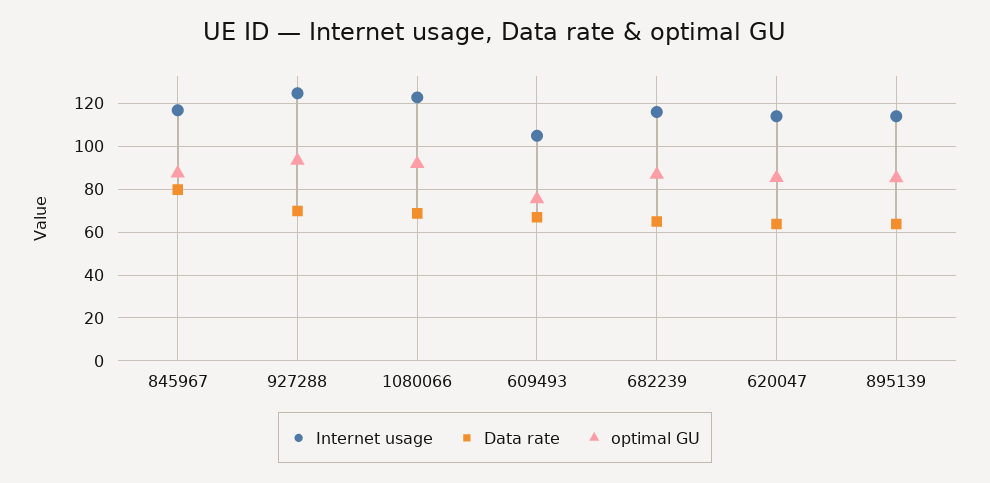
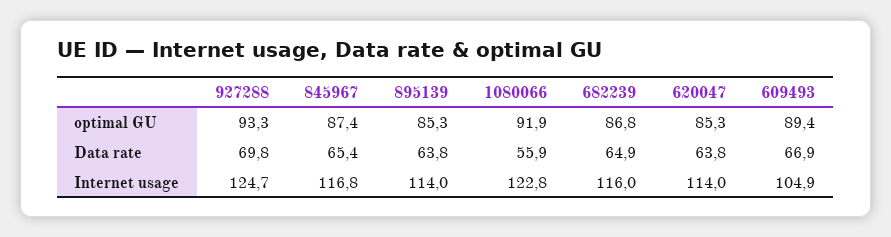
  {
    "Internet usage": {
      "845967": 116.8,
      "927288": 124.7,
      "1080066": 122.8,
      "609493": 104.9,
      "682239": 116,
      "620047": 114,
      "895139": 114
    },
    "Data rate": {
-     "845967": 80,
+     "845967": 65.4,
      "927288": 69.8,
-     "1080066": 70,
+     "1080066": 55.9,
      "609493": 66.9,
      "682239": 64.9,
      "620047": 63.8,
      "895139": 63.8
    },
    "optimal GU": {
      "845967": 87.4,
      "927288": 93.3,
      "1080066": 91.9,
-     "609493": 75,
+     "609493": 89.4,
      "682239": 86.8,
      "620047": 85.3,
      "895139": 85.3
    }
  }

